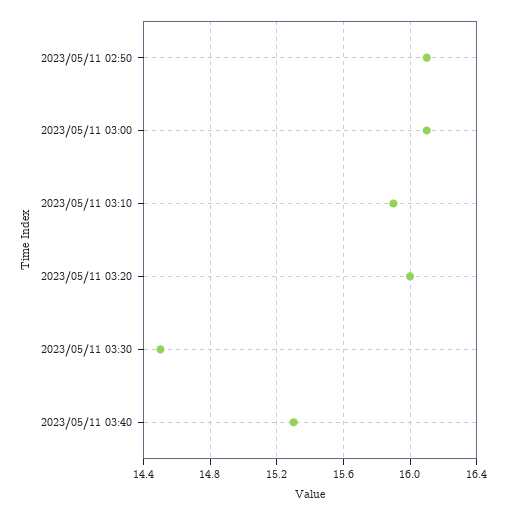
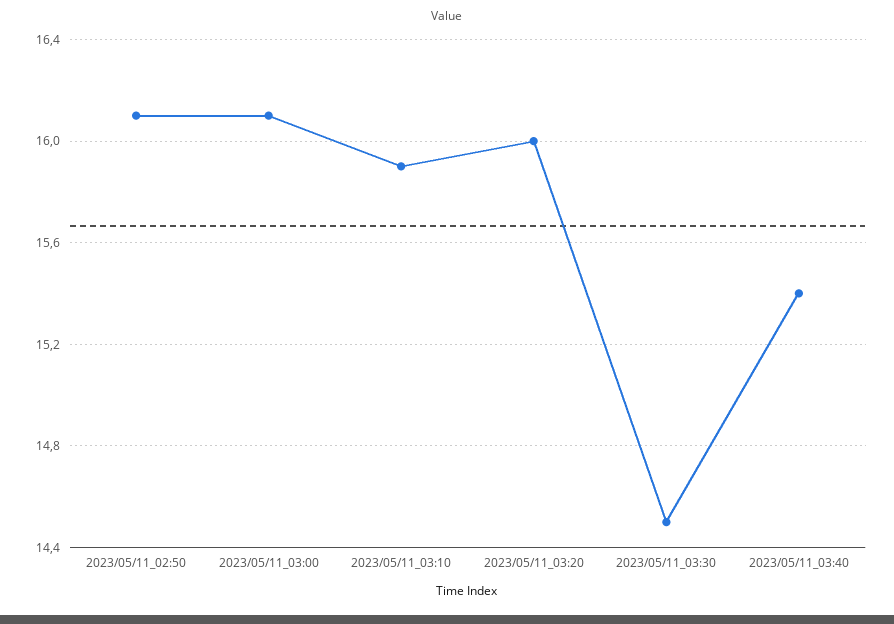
  {
    "2023/05/11 02:50": 16.1,
    "2023/05/11 03:00": 16.1,
    "2023/05/11 03:10": 15.9,
    "2023/05/11 03:20": 16,
    "2023/05/11 03:30": 14.5,
-   "2023/05/11 03:40": 15.3
+   "2023/05/11 03:40": 15.4
  }

